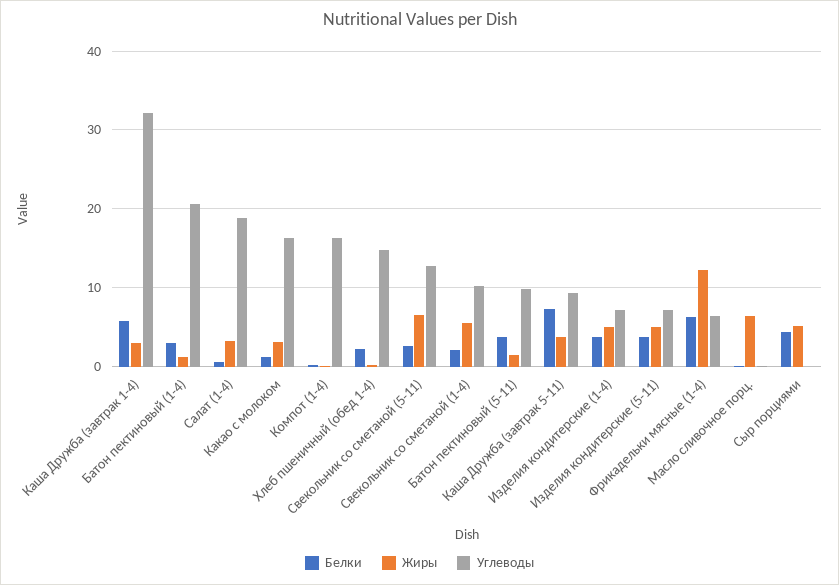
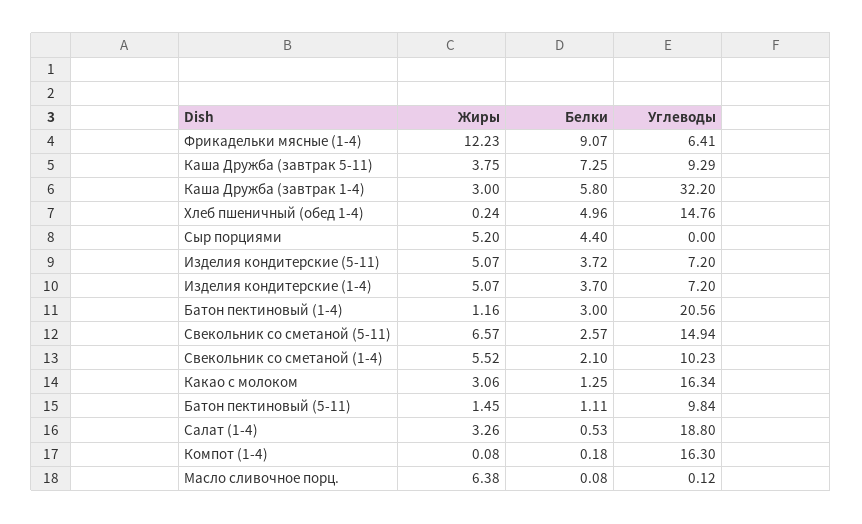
  {
    "Белки": {
      "Каша Дружба (завтрак 1-4)": 5.8,
      "Батон пектиновый (1-4)": 3,
      "Салат (1-4)": 0.53,
      "Какао с молоком": 1.25,
      "Компот (1-4)": 0.18,
-     "Хлеб пшеничный (обед 1-4)": 2,
+     "Хлеб пшеничный (обед 1-4)": 4.96,
      "Свекольник со сметаной (5-11)": 2.57,
      "Свекольник со сметаной (1-4)": 2.1,
-     "Батон пектиновый (5-11)": 4,
+     "Батон пектиновый (5-11)": 1.11,
      "Каша Дружба (завтрак 5-11)": 7.25,
      "Изделия кондитерские (1-4)": 3.7,
      "Изделия кондитерские (5-11)": 3.72,
-     "Фрикадельки мясные (1-4)": 6,
+     "Фрикадельки мясные (1-4)": 9.07,
      "Масло сливочное порц.": 0.08,
      "Сыр порциями": 4.4
    },
    "Жиры": {
      "Каша Дружба (завтрак 1-4)": 3,
      "Батон пектиновый (1-4)": 1.16,
      "Салат (1-4)": 3.26,
      "Какао с молоком": 3.06,
      "Компот (1-4)": 0.08,
      "Хлеб пшеничный (обед 1-4)": 0.24,
      "Свекольник со сметаной (5-11)": 6.57,
      "Свекольник со сметаной (1-4)": 5.52,
      "Батон пектиновый (5-11)": 1.45,
      "Каша Дружба (завтрак 5-11)": 3.75,
      "Изделия кондитерские (1-4)": 5.07,
      "Изделия кондитерские (5-11)": 5.07,
      "Фрикадельки мясные (1-4)": 12.23,
      "Масло сливочное порц.": 6.38,
      "Сыр порциями": 5.2
    },
    "Углеводы": {
      "Каша Дружба (завтрак 1-4)": 32.2,
      "Батон пектиновый (1-4)": 20.56,
      "Салат (1-4)": 18.8,
      "Какао с молоком": 16.34,
      "Компот (1-4)": 16.3,
      "Хлеб пшеничный (обед 1-4)": 14.76,
-     "Свекольник со сметаной (5-11)": 13,
+     "Свекольник со сметаной (5-11)": 14.94,
      "Свекольник со сметаной (1-4)": 10.23,
      "Батон пектиновый (5-11)": 9.84,
      "Каша Дружба (завтрак 5-11)": 9.29,
      "Изделия кондитерские (1-4)": 7.2,
      "Изделия кондитерские (5-11)": 7.2,
      "Фрикадельки мясные (1-4)": 6.41,
      "Масло сливочное порц.": 0.12,
      "Сыр порциями": 0
    }
  }

